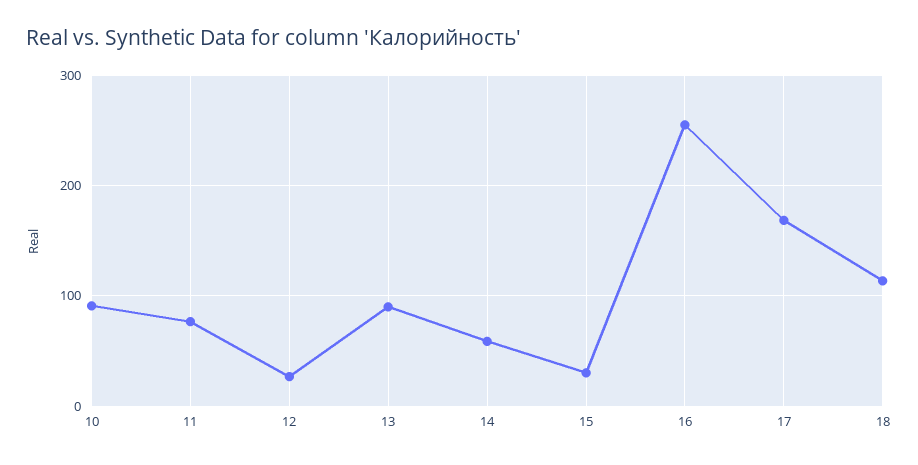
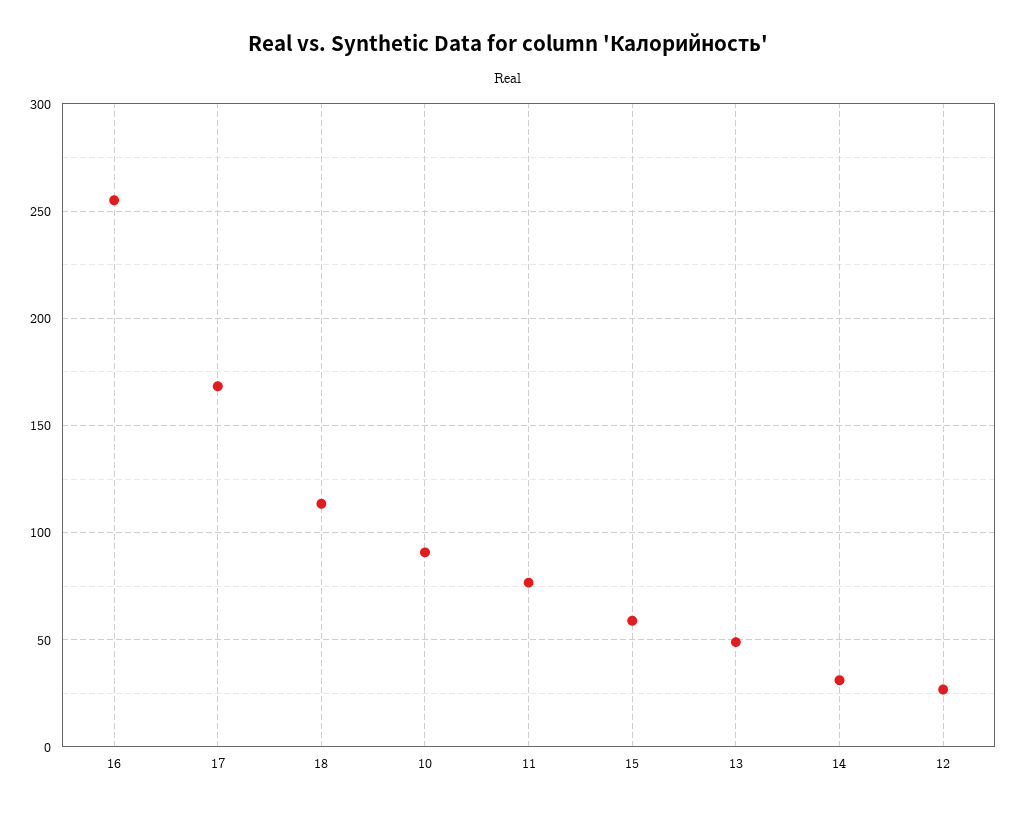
  {
    "10": 90,
    "11": 75,
    "12": 25,
-   "13": 90,
+   "13": 50,
-   "14": 60,
+   "14": 30,
-   "15": 30,
+   "15": 60,
    "16": 255,
    "17": 170,
    "18": 115
  }

